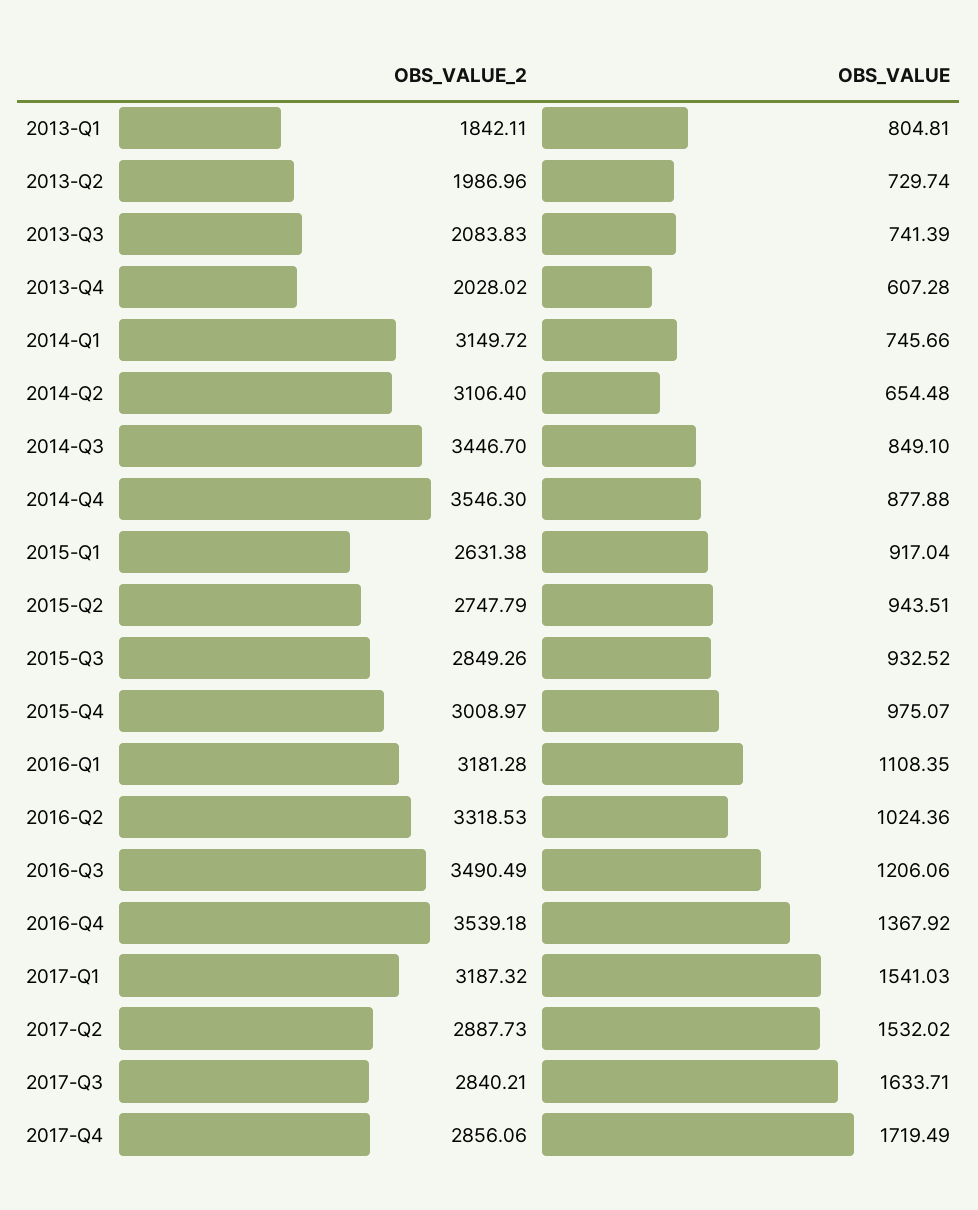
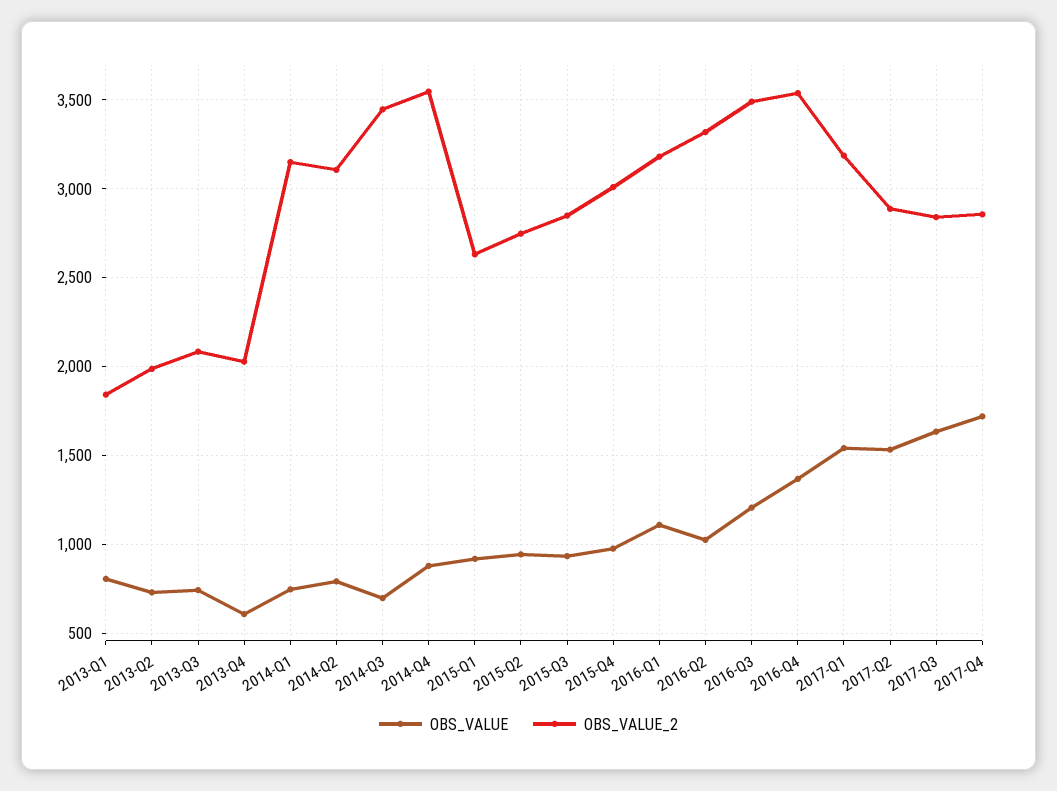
  {
    "OBS_VALUE_2": {
      "2013-Q1": 1842.11,
      "2013-Q2": 1986.96,
      "2013-Q3": 2083.83,
      "2013-Q4": 2028.02,
      "2014-Q1": 3149.72,
      "2014-Q2": 3106.4,
      "2014-Q3": 3446.7,
      "2014-Q4": 3546.3,
      "2015-Q1": 2631.38,
      "2015-Q2": 2747.79,
      "2015-Q3": 2849.26,
      "2015-Q4": 3008.97,
      "2016-Q1": 3181.28,
      "2016-Q2": 3318.53,
      "2016-Q3": 3490.49,
      "2016-Q4": 3539.18,
      "2017-Q1": 3187.32,
      "2017-Q2": 2887.73,
      "2017-Q3": 2840.21,
      "2017-Q4": 2856.06
    },
    "OBS_VALUE": {
      "2013-Q1": 804.81,
      "2013-Q2": 729.74,
      "2013-Q3": 741.39,
      "2013-Q4": 607.28,
      "2014-Q1": 745.66,
-     "2014-Q2": 654.48,
+     "2014-Q2": 800,
-     "2014-Q3": 849.1,
+     "2014-Q3": 700,
      "2014-Q4": 877.88,
      "2015-Q1": 917.04,
      "2015-Q2": 943.51,
      "2015-Q3": 932.52,
      "2015-Q4": 975.07,
      "2016-Q1": 1108.35,
      "2016-Q2": 1024.36,
      "2016-Q3": 1206.06,
      "2016-Q4": 1367.92,
      "2017-Q1": 1541.03,
      "2017-Q2": 1532.02,
      "2017-Q3": 1633.71,
      "2017-Q4": 1719.49
    }
  }

